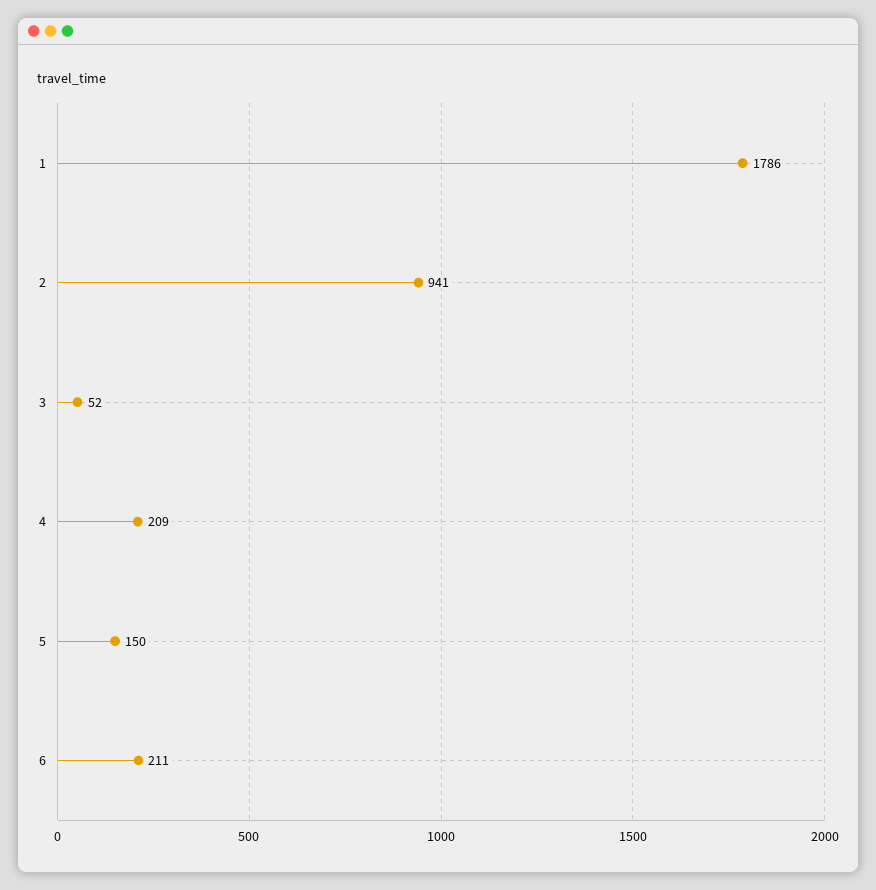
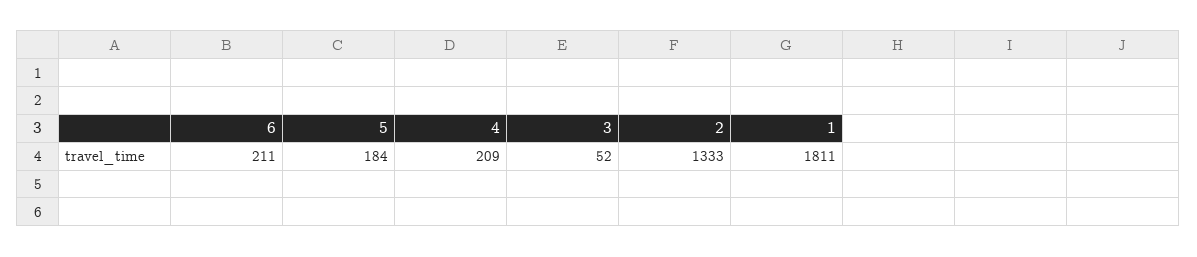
  {
-   "1": 1786,
+   "1": 1811,
-   "2": 941,
+   "2": 1333,
    "3": 52,
    "4": 209,
-   "5": 150,
+   "5": 184,
    "6": 211
  }

